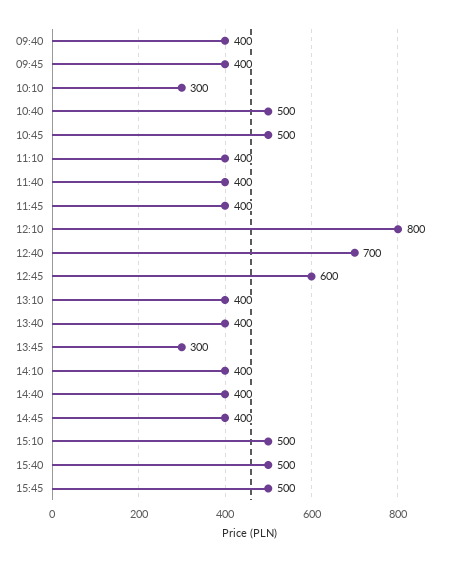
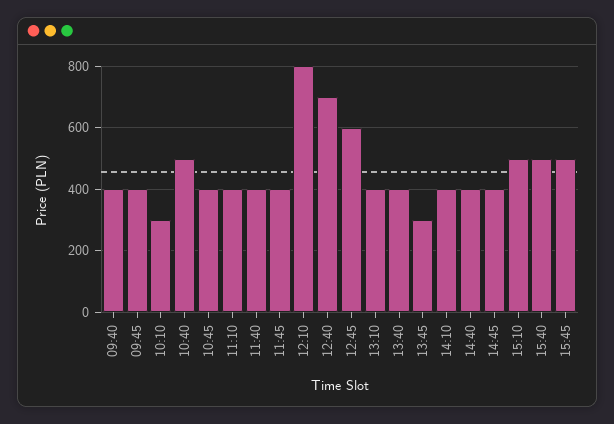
  {
    "09:40": 400,
    "09:45": 400,
    "10:10": 300,
    "10:40": 500,
-   "10:45": 500,
+   "10:45": 400,
    "11:10": 400,
    "11:40": 400,
    "11:45": 400,
    "12:10": 800,
    "12:40": 700,
    "12:45": 600,
    "13:10": 400,
    "13:40": 400,
    "13:45": 300,
    "14:10": 400,
    "14:40": 400,
    "14:45": 400,
    "15:10": 500,
    "15:40": 500,
    "15:45": 500
  }

